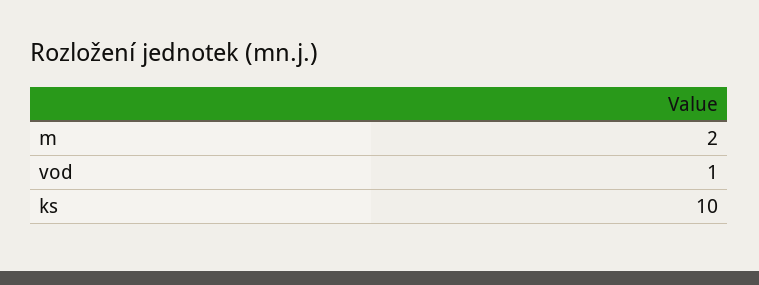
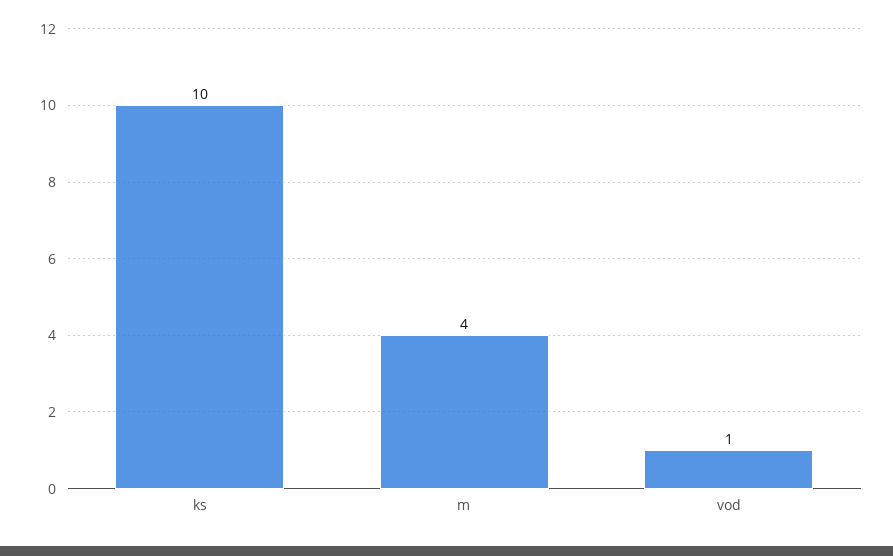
  {
-   "m": 2,
+   "m": 4,
    "vod": 1,
    "ks": 10
  }

